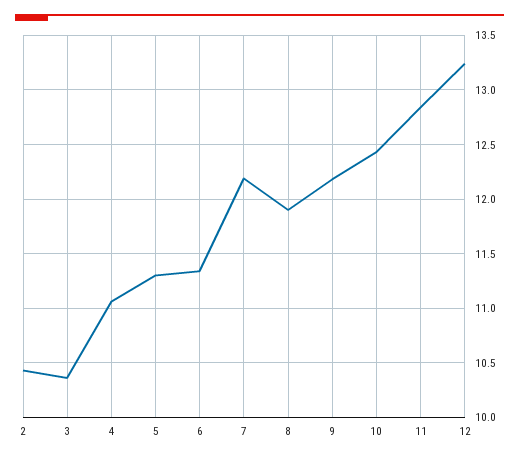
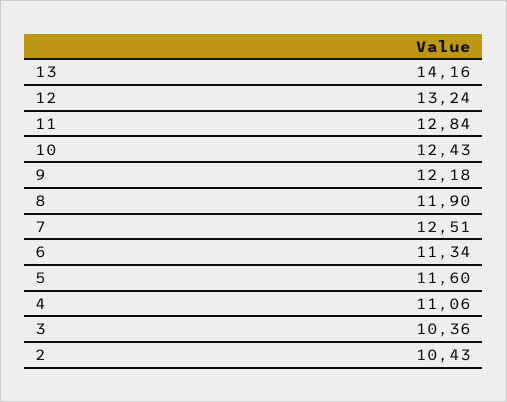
  {
    "2": 10.43,
    "3": 10.36,
    "4": 11.06,
-   "5": 11.3,
+   "5": 11.6,
    "6": 11.34,
-   "7": 12.2,
+   "7": 12.51,
    "8": 11.9,
    "9": 12.18,
    "10": 12.43,
    "11": 12.84,
-   "12": 13.24
+   "12": 13.24,
+   "13": 14.16
  }

